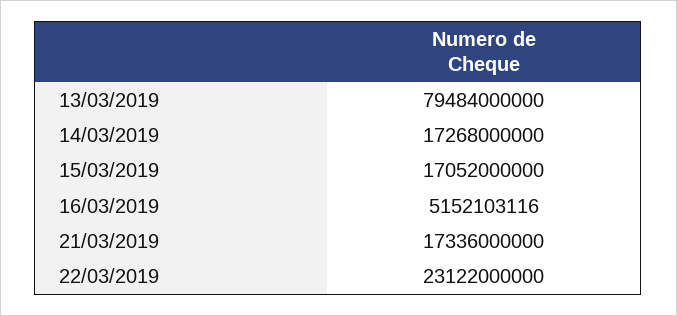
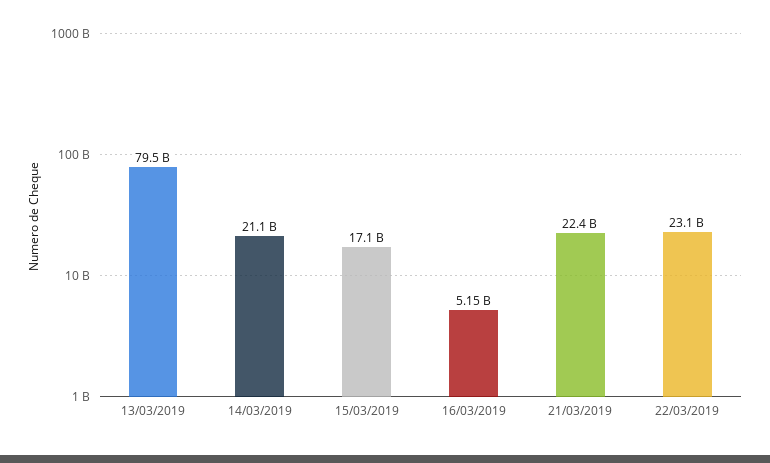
  {
    "13/03/2019": 79484000000,
-   "14/03/2019": 17268000000,
+   "14/03/2019": 21100000000,
    "15/03/2019": 17052000000,
    "16/03/2019": 5152103116,
-   "21/03/2019": 17336000000,
+   "21/03/2019": 22400000000,
    "22/03/2019": 23122000000
  }

